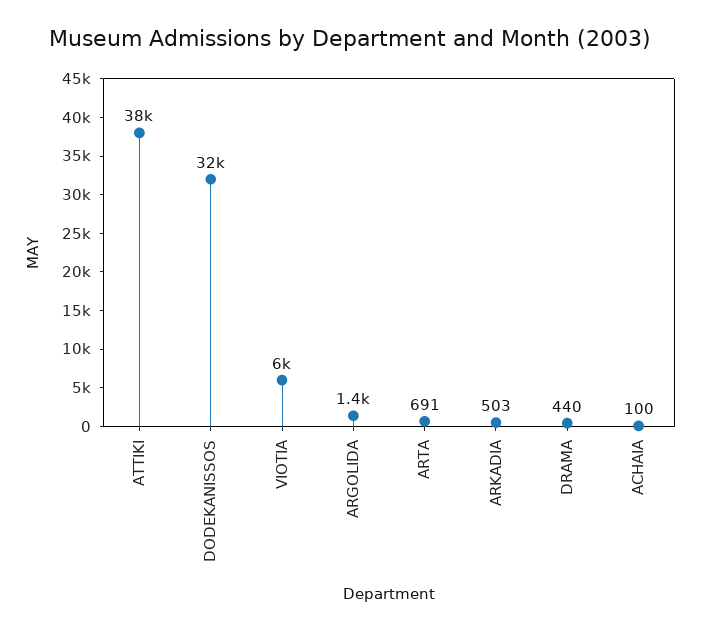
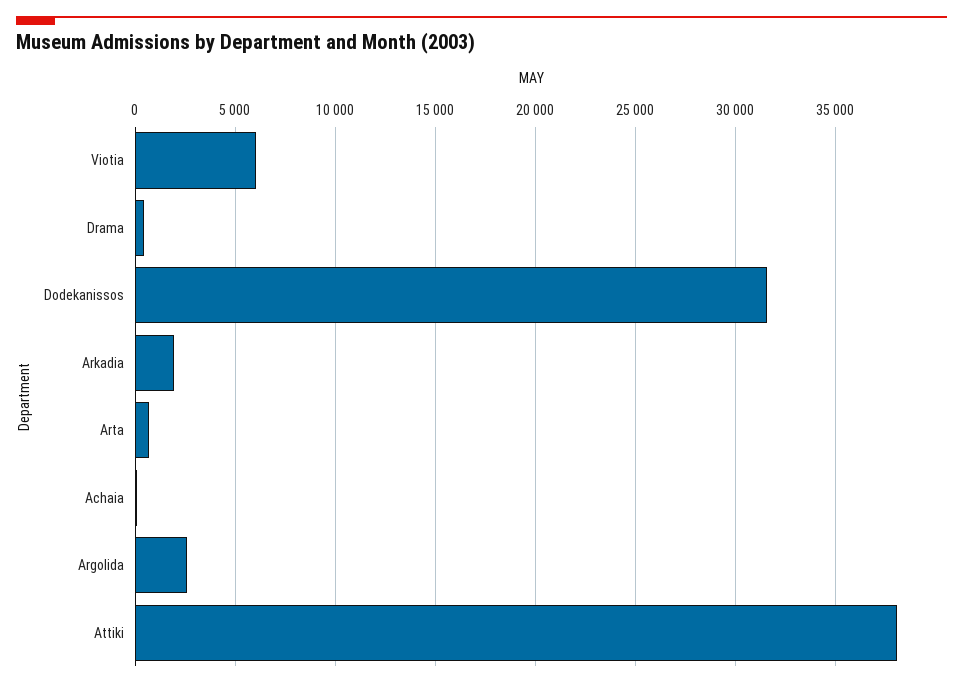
  {
    "ATTIKI": 38000,
    "DODEKANISSOS": 32000,
    "VIOTIA": 6000,
-   "ARGOLIDA": 1400,
+   "ARGOLIDA": 2500,
    "ARTA": 691,
-   "ARKADIA": 503,
+   "ARKADIA": 2000,
    "DRAMA": 440,
    "ACHAIA": 100
  }

